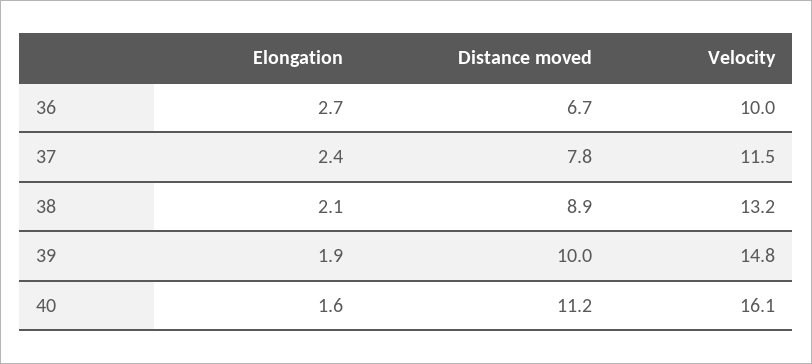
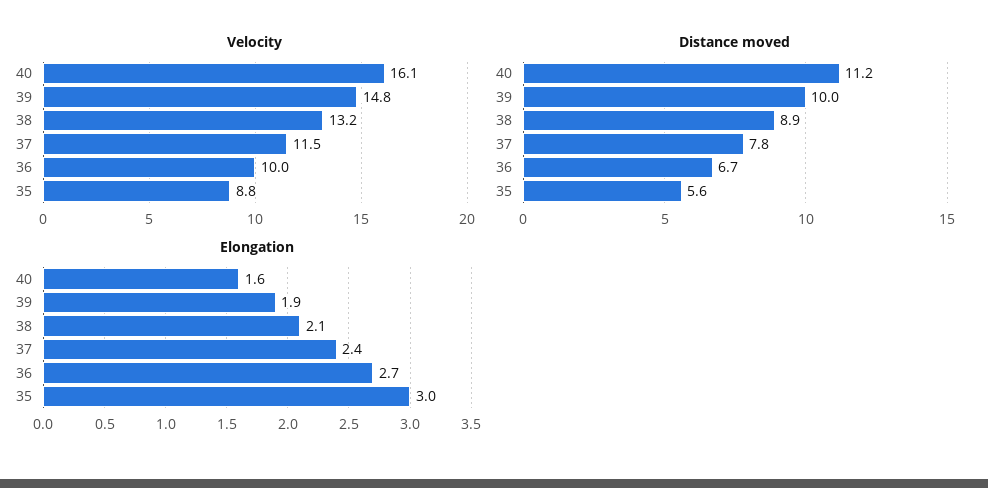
  {
    "Elongation": {
      "36": 2.7,
      "37": 2.4,
      "38": 2.1,
      "39": 1.9,
-     "40": 1.6
+     "40": 1.6,
+     "35": 3
    },
    "Distance moved": {
      "36": 6.7,
      "37": 7.8,
      "38": 8.9,
      "39": 10,
-     "40": 11.2
+     "40": 11.2,
+     "35": 5.6
    },
    "Velocity": {
      "36": 10,
      "37": 11.5,
      "38": 13.2,
      "39": 14.8,
-     "40": 16.1
+     "40": 16.1,
+     "35": 8.8
    }
  }

